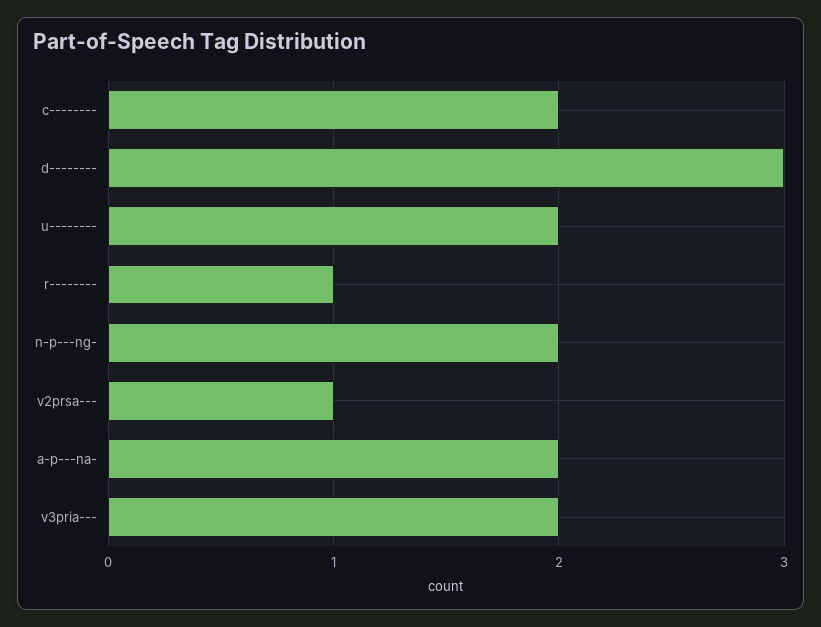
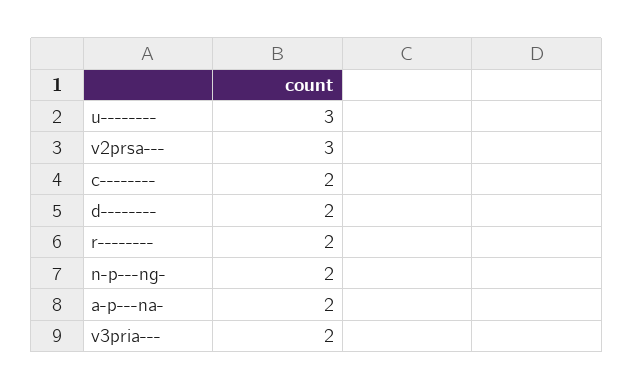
  {
    "c--------": 2,
-   "d--------": 3,
+   "d--------": 2,
-   "u--------": 2,
+   "u--------": 3,
-   "r--------": 1,
+   "r--------": 2,
    "n-p---ng-": 2,
-   "v2prsa---": 1,
+   "v2prsa---": 3,
    "a-p---na-": 2,
    "v3pria---": 2
  }

